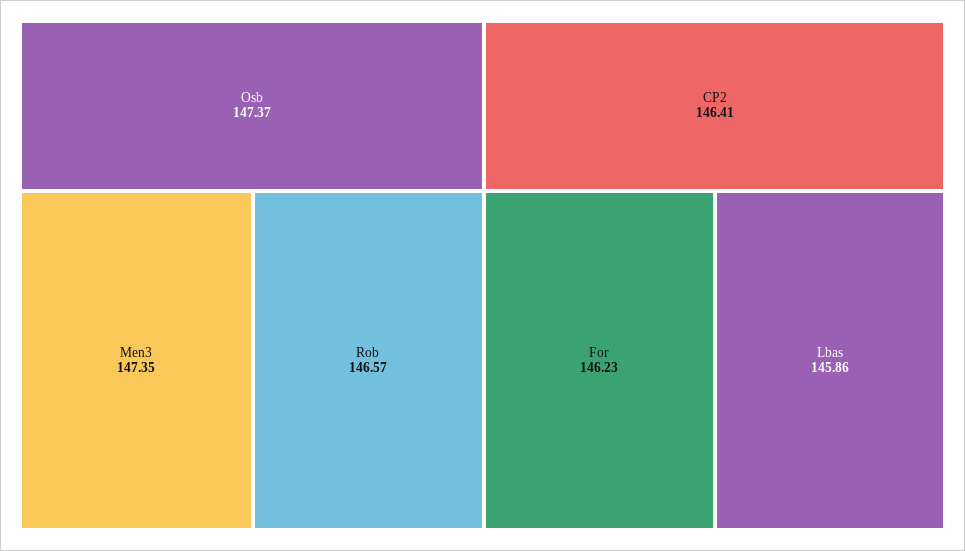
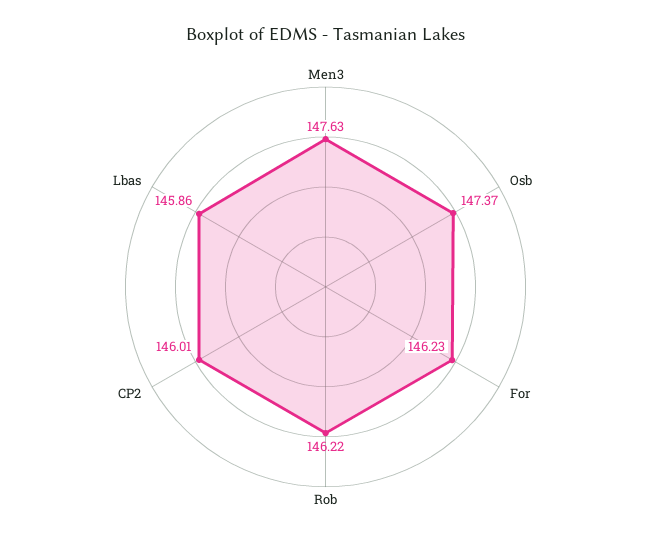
  {
    "Osb": 147.37,
-   "Men3": 147.35,
+   "Men3": 147.63,
-   "Rob": 146.57,
+   "Rob": 146.22,
-   "CP2": 146.41,
+   "CP2": 146.01,
    "For": 146.23,
    "Lbas": 145.86
  }

